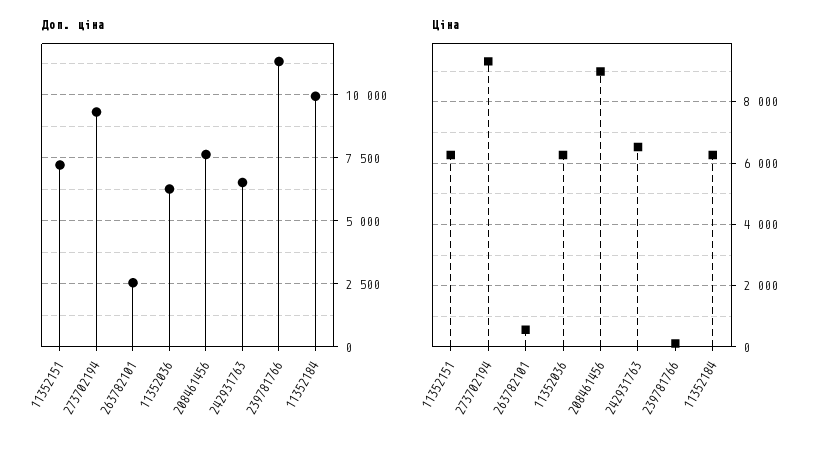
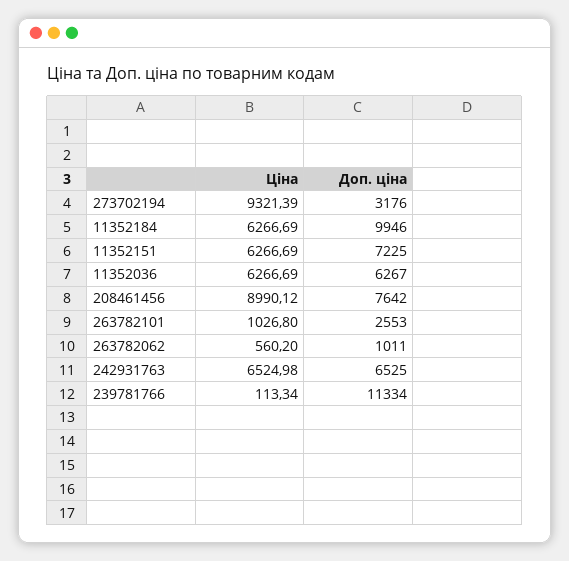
  {
    "Доп. ціна": {
      "11352151": 7225,
-     "273702194": 9250,
+     "273702194": 3176,
      "263782101": 2553,
      "11352036": 6267,
      "208461456": 7642,
      "242931763": 6525,
      "239781766": 11334,
-     "11352184": 9946
+     "11352184": 9946,
+     "263782062": 1011
    },
    "Ціна": {
      "11352151": 6266.69,
      "273702194": 9321.39,
-     "263782101": 600,
+     "263782101": 1026.8,
      "11352036": 6266.69,
      "208461456": 8990.12,
      "242931763": 6524.98,
      "239781766": 113.34,
-     "11352184": 6266.69
+     "11352184": 6266.69,
+     "263782062": 560.2
    }
  }

